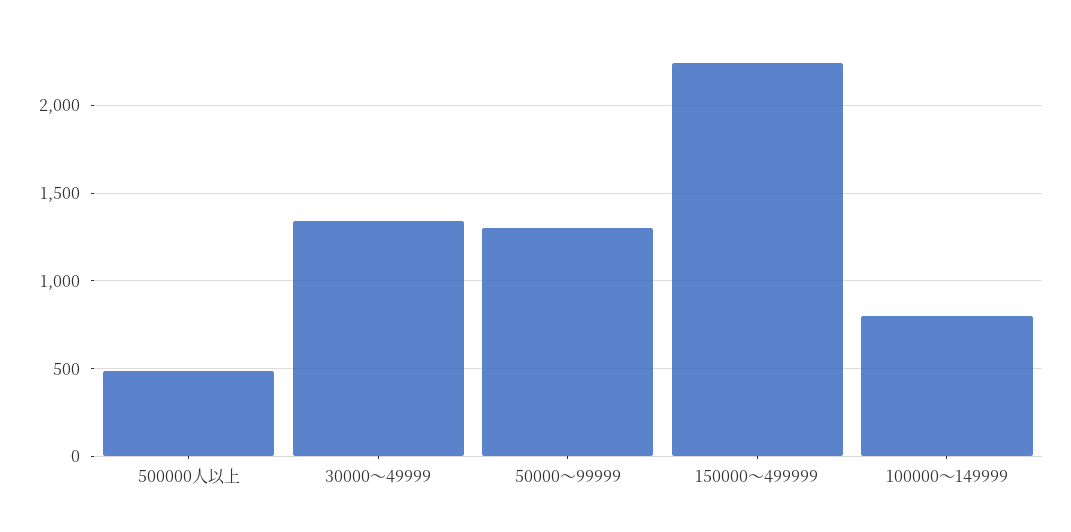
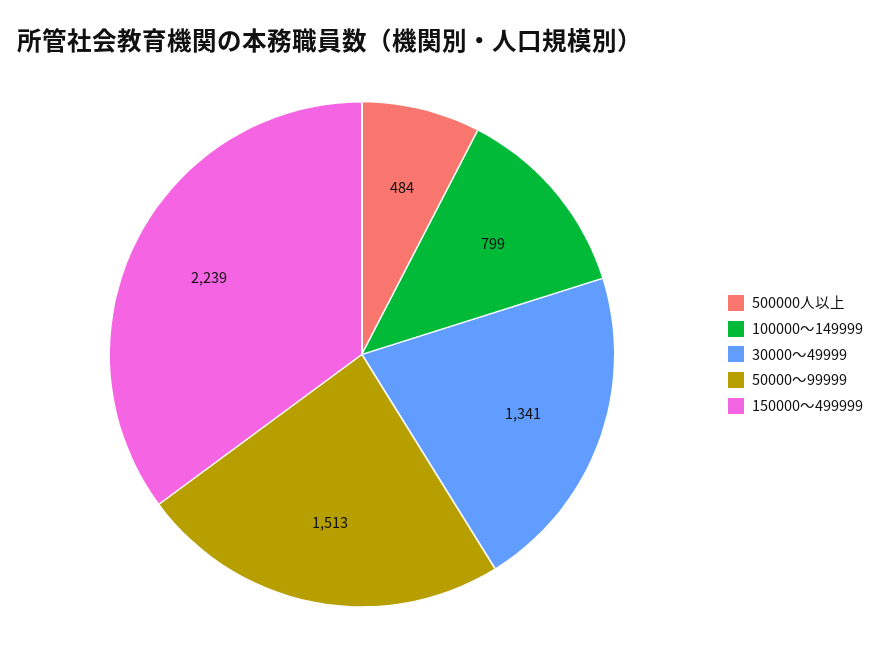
  {
    "500000人以上": 484,
    "30000～49999": 1341,
-   "50000～99999": 1300,
+   "50000～99999": 1513,
    "150000～499999": 2239,
    "100000～149999": 799
  }

